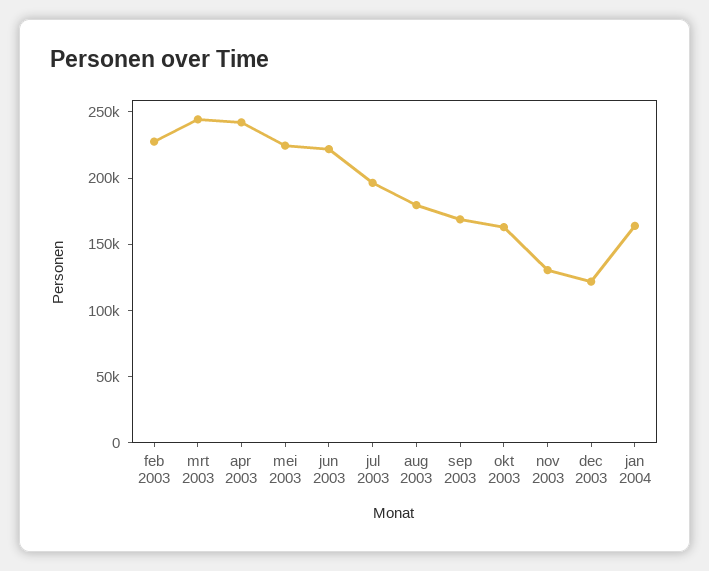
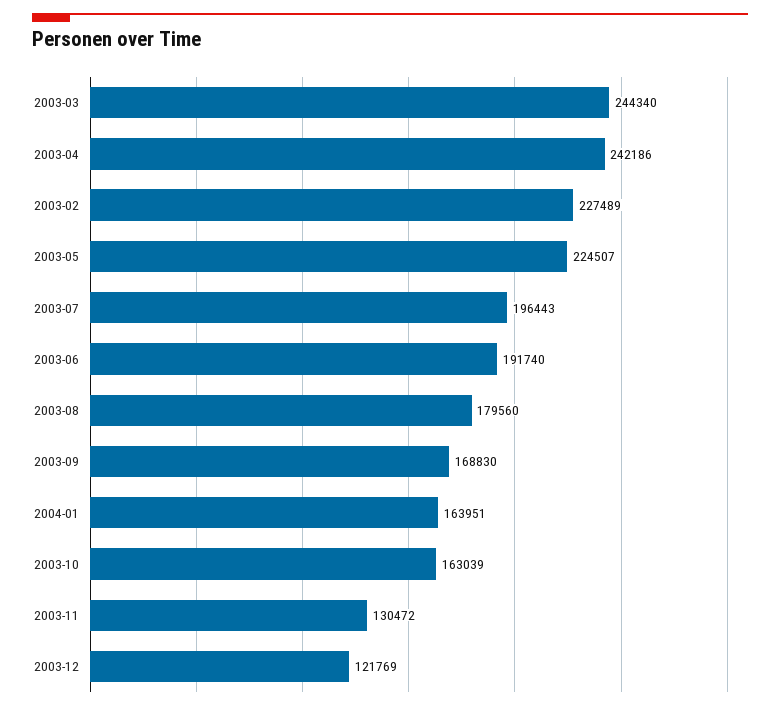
  {
    "feb 2003": 227489,
    "mrt 2003": 244340,
    "apr 2003": 242186,
    "mei 2003": 224507,
-   "jun 2003": 220000,
+   "jun 2003": 191740,
    "jul 2003": 196443,
    "aug 2003": 179560,
    "sep 2003": 168830,
    "okt 2003": 163039,
    "nov 2003": 130472,
    "dec 2003": 121769,
    "jan 2004": 163951
  }

